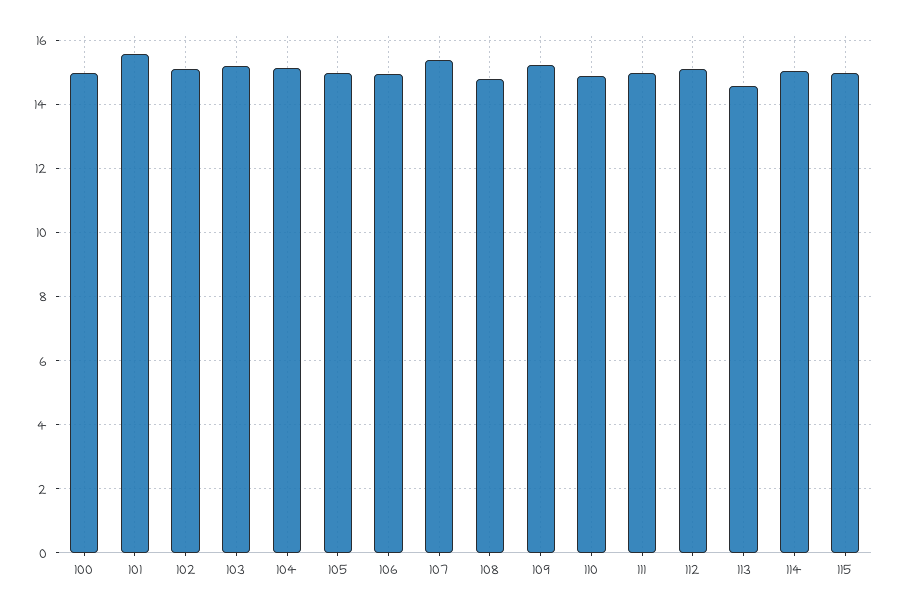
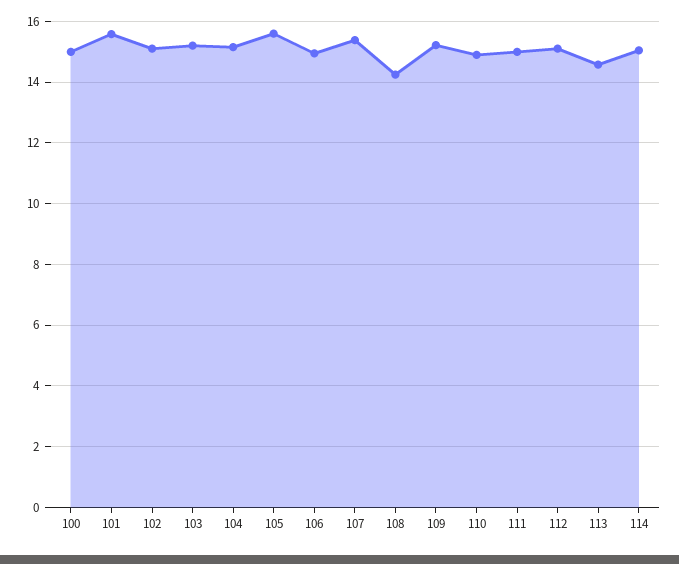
  {
    "100": 15,
    "101": 15.6,
    "102": 15.2,
    "103": 15.2,
    "104": 15.2,
-   "105": 15,
+   "105": 15.6,
    "106": 15,
    "107": 15.4,
-   "108": 14.8,
+   "108": 14.2,
    "109": 15.2,
    "110": 15,
    "111": 15,
    "112": 15.2,
    "113": 14.6,
-   "114": 15,
+   "114": 15
-   "115": 15
  }

